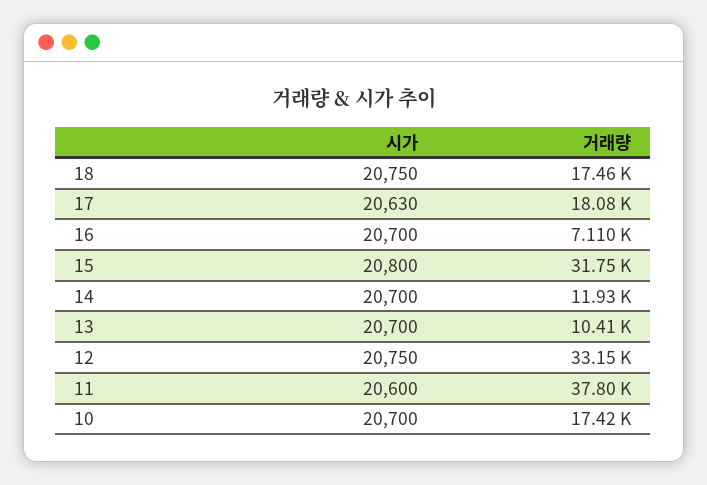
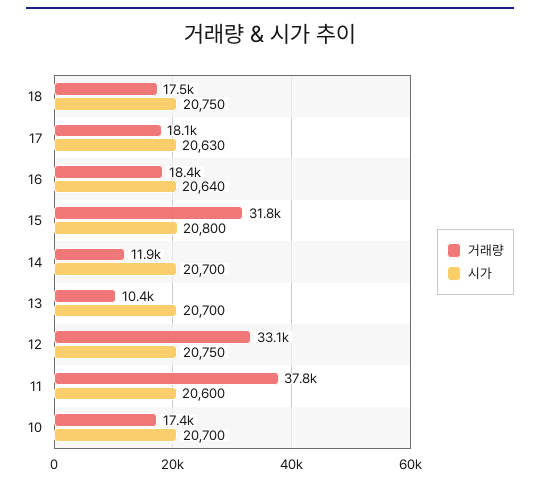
  {
    "시가": {
      "18": 20750,
      "17": 20630,
-     "16": 20700,
+     "16": 20640,
      "15": 20800,
      "14": 20700,
      "13": 20700,
      "12": 20750,
      "11": 20600,
      "10": 20700
    },
    "거래량": {
      "18": 17460,
      "17": 18080,
-     "16": 7110,
+     "16": 18400,
      "15": 31750,
      "14": 11930,
      "13": 10410,
      "12": 33150,
      "11": 37800,
      "10": 17420
    }
  }

